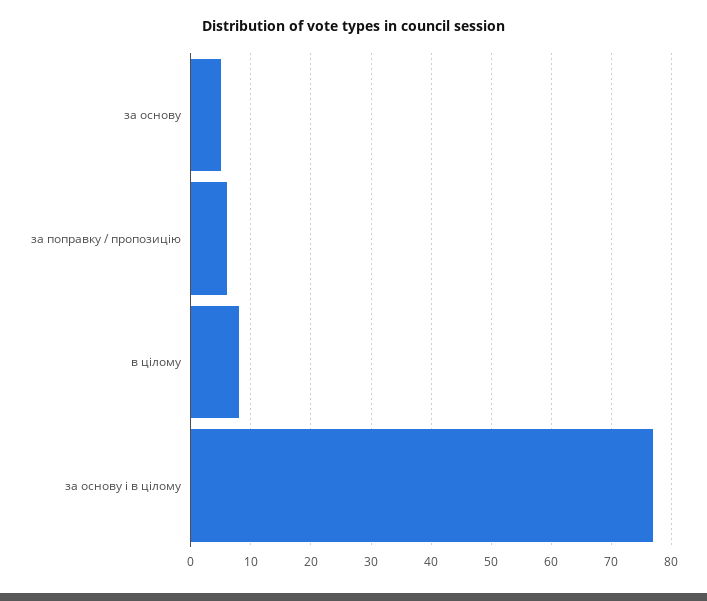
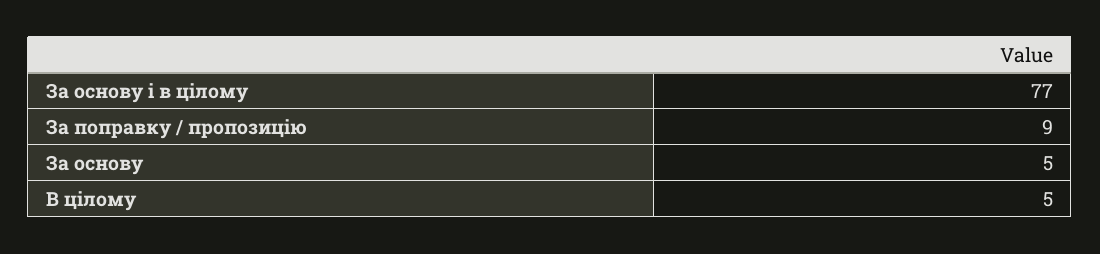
  {
    "за основу": 5,
-   "за поправку / пропозицію": 6,
+   "за поправку / пропозицію": 9,
-   "в цілому": 8,
+   "в цілому": 5,
    "за основу і в цілому": 77
  }

